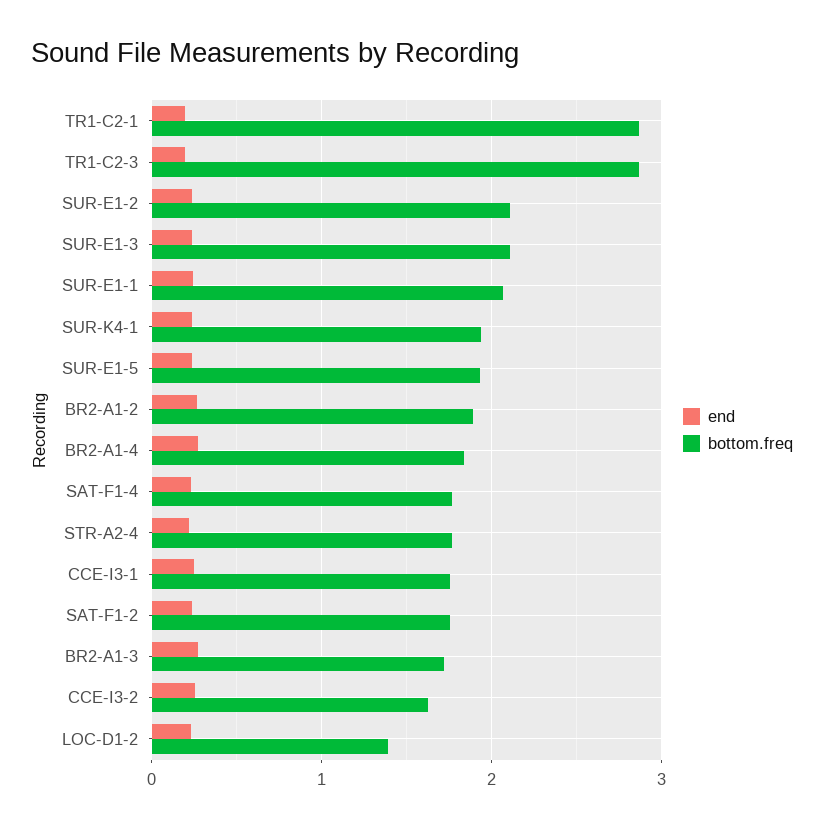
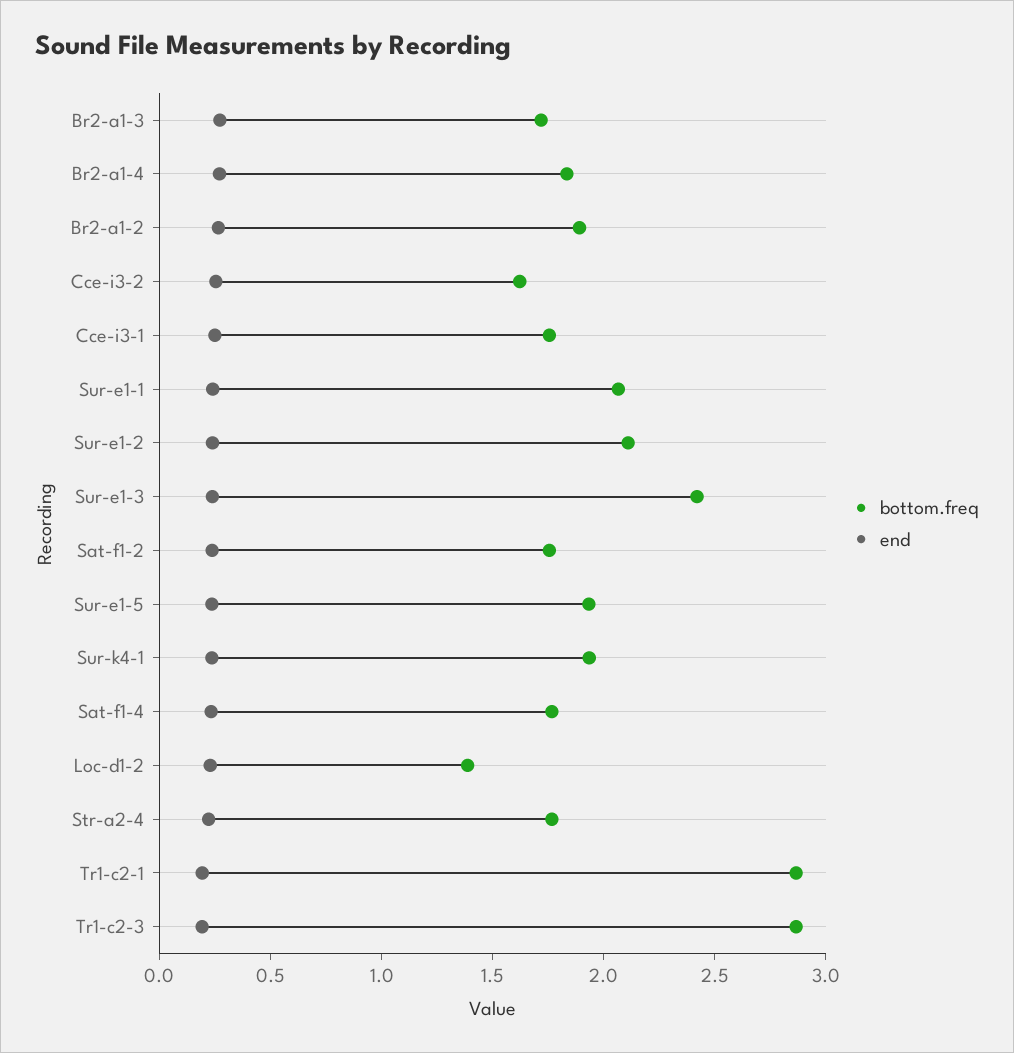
  {
    "end": {
      "TR1-C2-1": 0.2,
      "TR1-C2-3": 0.2,
      "SUR-E1-2": 0.2,
      "SUR-E1-3": 0.2,
      "SUR-E1-1": 0.2,
      "SUR-K4-1": 0.2,
      "SUR-E1-5": 0.2,
      "BR2-A1-2": 0.3,
      "BR2-A1-4": 0.3,
      "SAT-F1-4": 0.2,
      "STR-A2-4": 0.2,
      "CCE-I3-1": 0.2,
      "SAT-F1-2": 0.2,
      "BR2-A1-3": 0.3,
      "CCE-I3-2": 0.3,
      "LOC-D1-2": 0.2
    },
    "bottom.freq": {
      "TR1-C2-1": 2.9,
      "TR1-C2-3": 2.9,
      "SUR-E1-2": 2.1,
-     "SUR-E1-3": 2.1,
+     "SUR-E1-3": 2.4,
      "SUR-E1-1": 2.1,
      "SUR-K4-1": 1.9,
      "SUR-E1-5": 1.9,
      "BR2-A1-2": 1.9,
      "BR2-A1-4": 1.8,
      "SAT-F1-4": 1.8,
      "STR-A2-4": 1.8,
      "CCE-I3-1": 1.8,
      "SAT-F1-2": 1.8,
      "BR2-A1-3": 1.7,
      "CCE-I3-2": 1.6,
      "LOC-D1-2": 1.4
    }
  }

